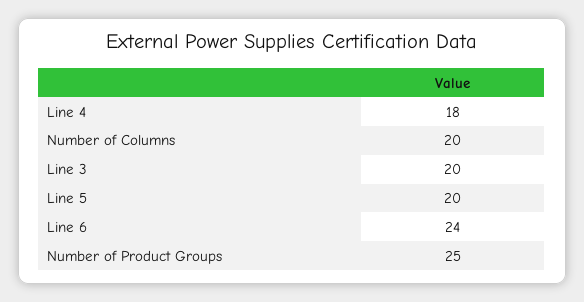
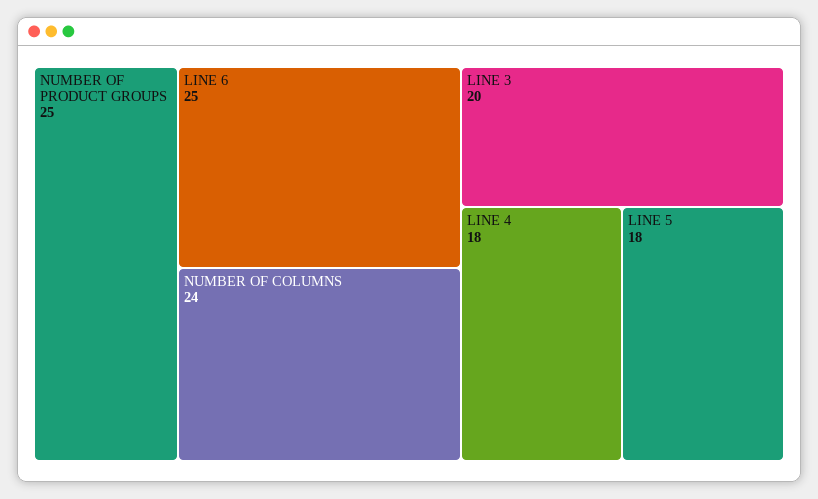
  {
    "Line 4": 18,
-   "Number of Columns": 20,
+   "Number of Columns": 24,
    "Line 3": 20,
-   "Line 5": 20,
+   "Line 5": 18,
-   "Line 6": 24,
+   "Line 6": 25,
    "Number of Product Groups": 25
  }

